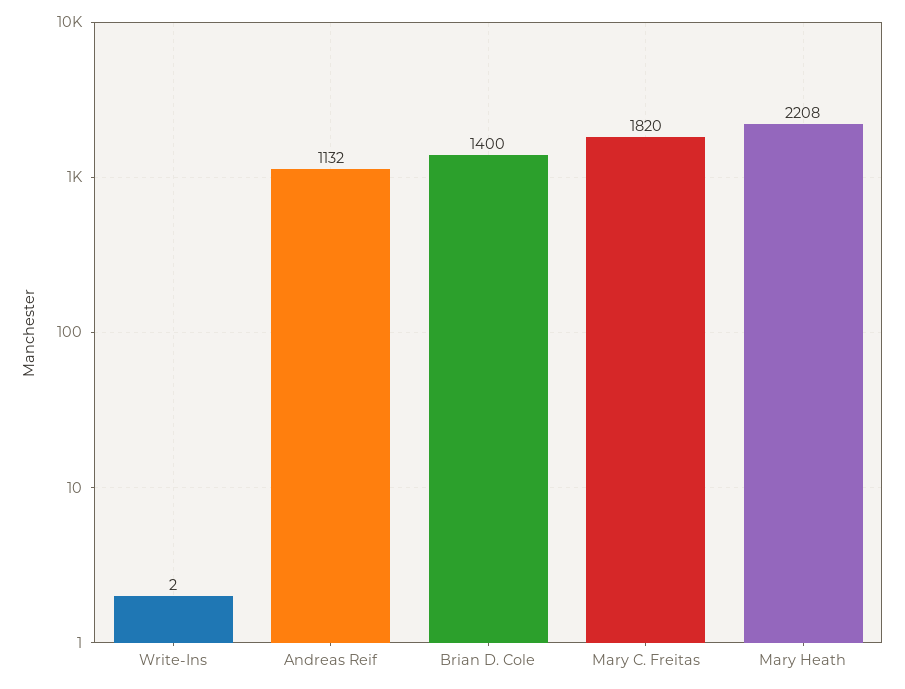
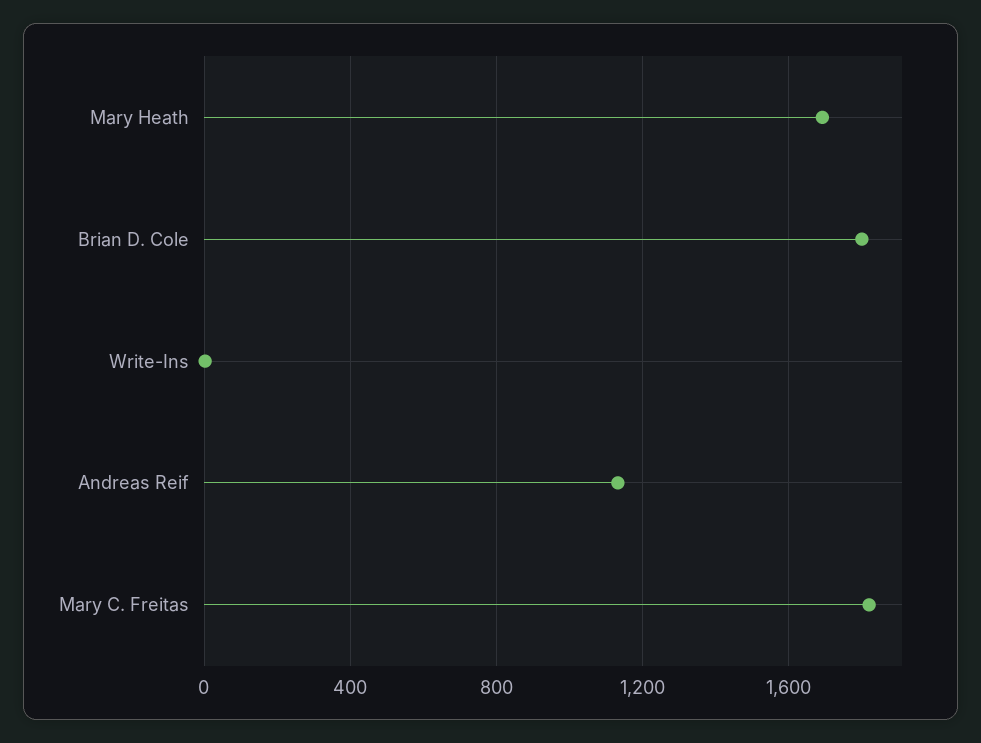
  {
    "Write-Ins": 2,
    "Andreas Reif": 1132,
-   "Brian D. Cole": 1400,
+   "Brian D. Cole": 1800,
    "Mary C. Freitas": 1820,
-   "Mary Heath": 2208
+   "Mary Heath": 1700
  }

